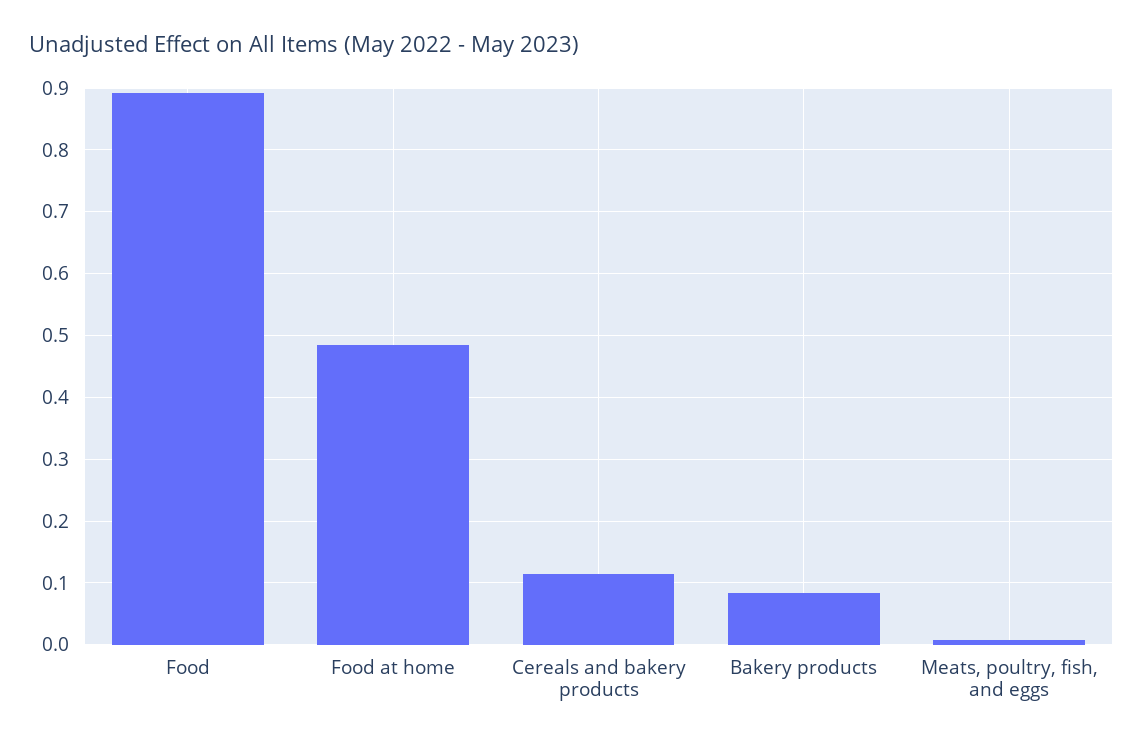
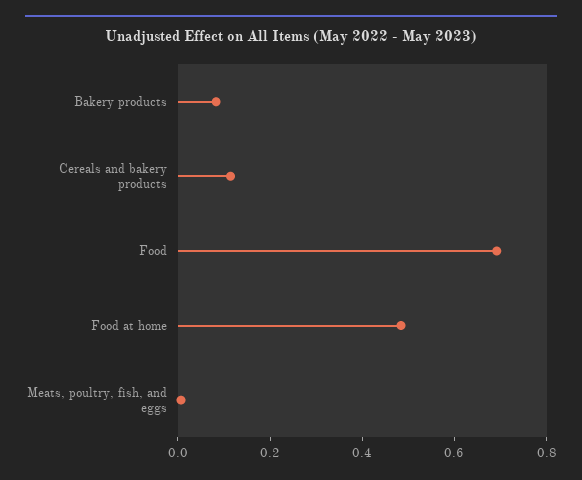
  {
-   "Food": 0.89,
+   "Food": 0.7,
    "Food at home": 0.48,
    "Cereals and bakery products": 0.11,
    "Bakery products": 0.08,
    "Meats, poultry, fish, and eggs": 0.01
  }

